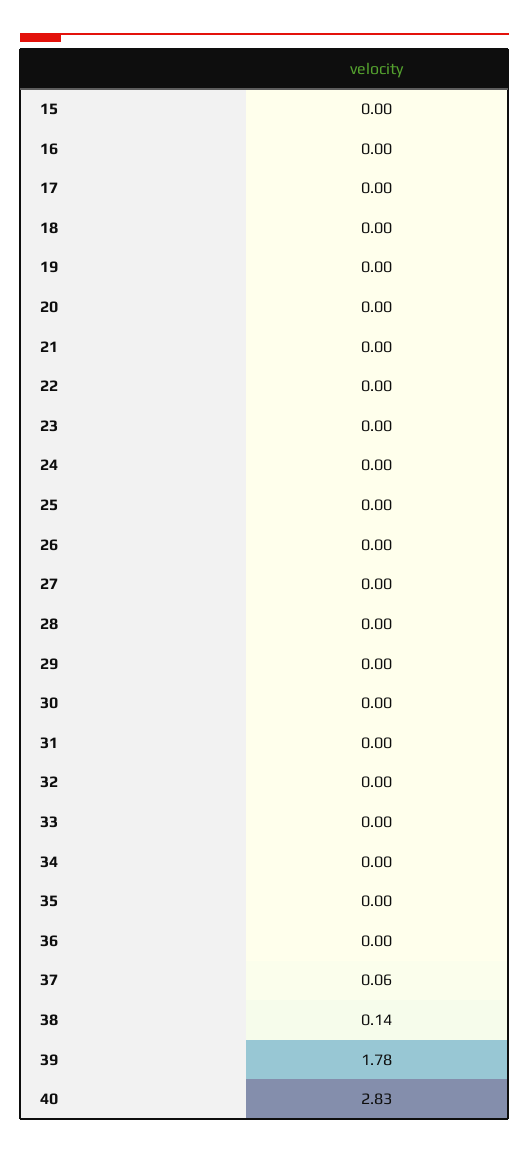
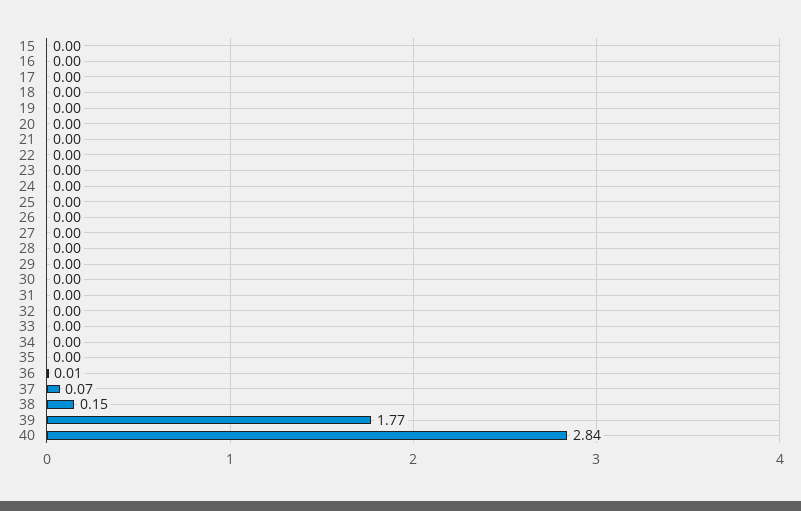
  {
    "15": 0,
    "16": 0,
    "17": 0,
    "18": 0,
    "19": 0,
    "20": 0,
    "21": 0,
    "22": 0,
    "23": 0,
    "24": 0,
    "25": 0,
    "26": 0,
    "27": 0,
    "28": 0,
    "29": 0,
    "30": 0,
    "31": 0,
    "32": 0,
    "33": 0,
    "34": 0,
    "35": 0,
-   "36": 0,
+   "36": 0.01,
-   "37": 0.06,
+   "37": 0.07,
-   "38": 0.14,
+   "38": 0.15,
-   "39": 1.78,
+   "39": 1.77,
-   "40": 2.83
+   "40": 2.84
  }

